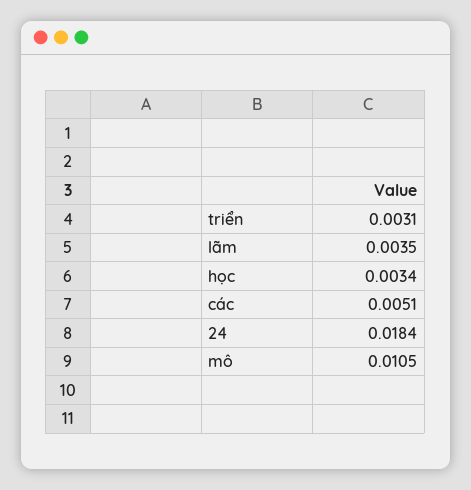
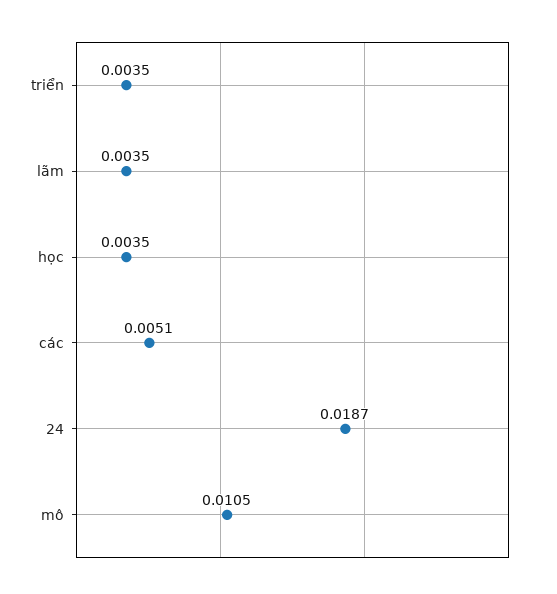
  {
-   "triển": 0.0031,
+   "triển": 0.0035,
    "lãm": 0.0035,
-   "học": 0.0034,
+   "học": 0.0035,
    "các": 0.0051,
-   "24": 0.0184,
+   "24": 0.0187,
    "mô": 0.0105
  }

